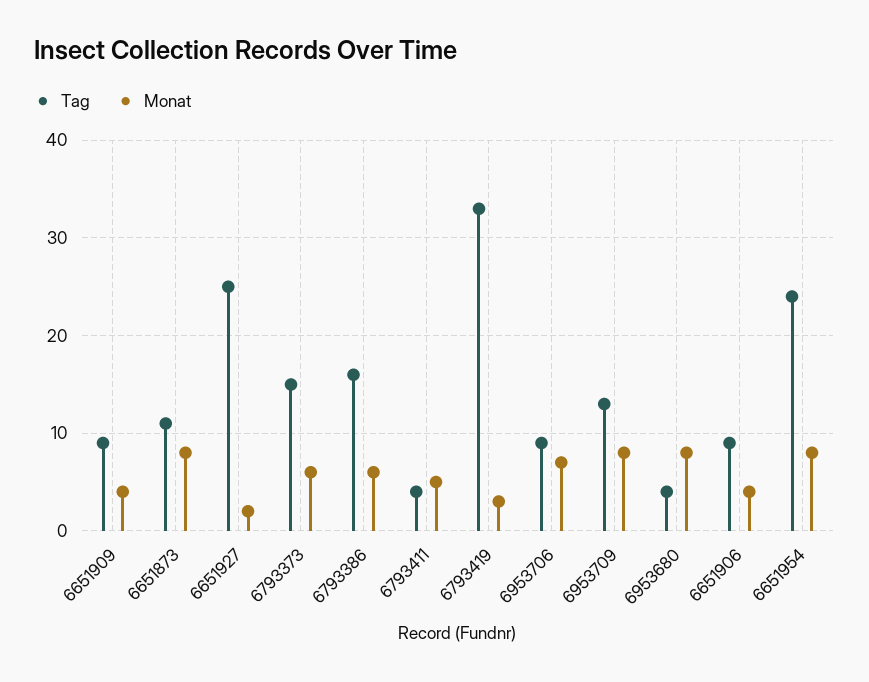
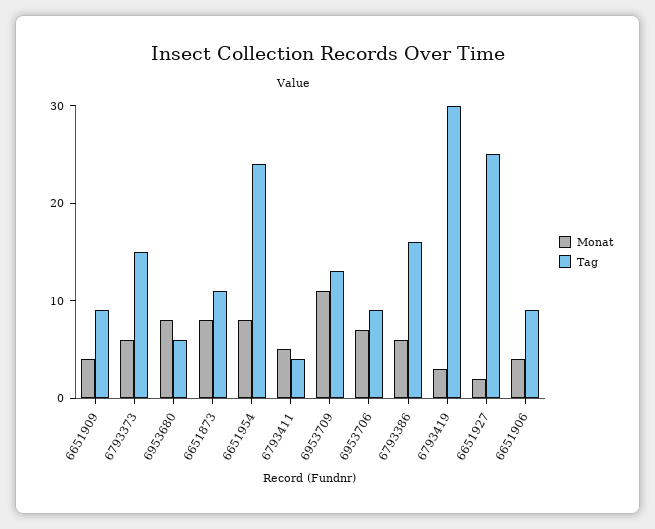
  {
    "Tag": {
      "6651909": 9,
      "6651873": 11,
      "6651927": 25,
      "6793373": 15,
      "6793386": 16,
      "6793411": 4,
-     "6793419": 33,
+     "6793419": 30,
      "6953706": 9,
      "6953709": 13,
-     "6953680": 4,
+     "6953680": 6,
      "6651906": 9,
      "6651954": 24
    },
    "Monat": {
      "6651909": 4,
      "6651873": 8,
      "6651927": 2,
      "6793373": 6,
      "6793386": 6,
      "6793411": 5,
      "6793419": 3,
      "6953706": 7,
-     "6953709": 8,
+     "6953709": 11,
      "6953680": 8,
      "6651906": 4,
      "6651954": 8
    }
  }

